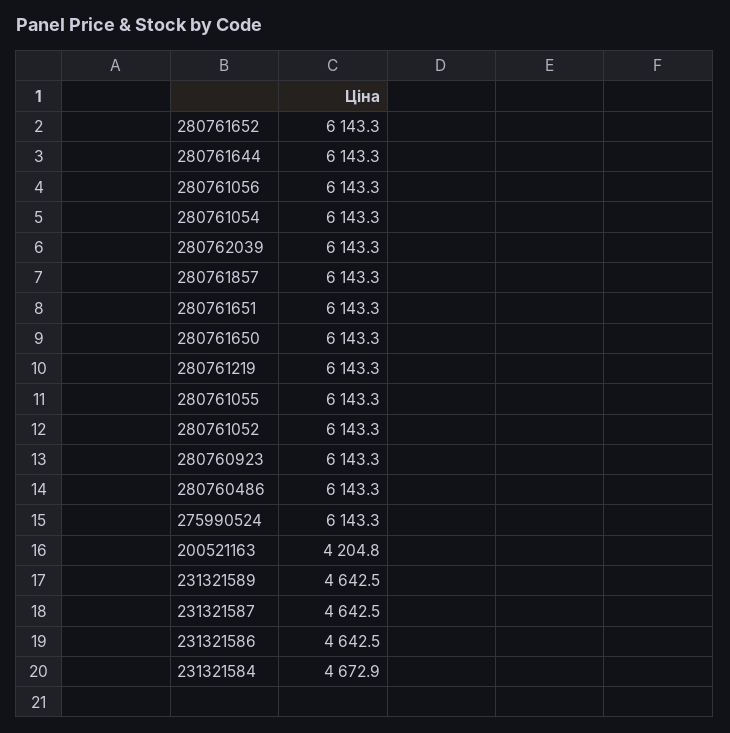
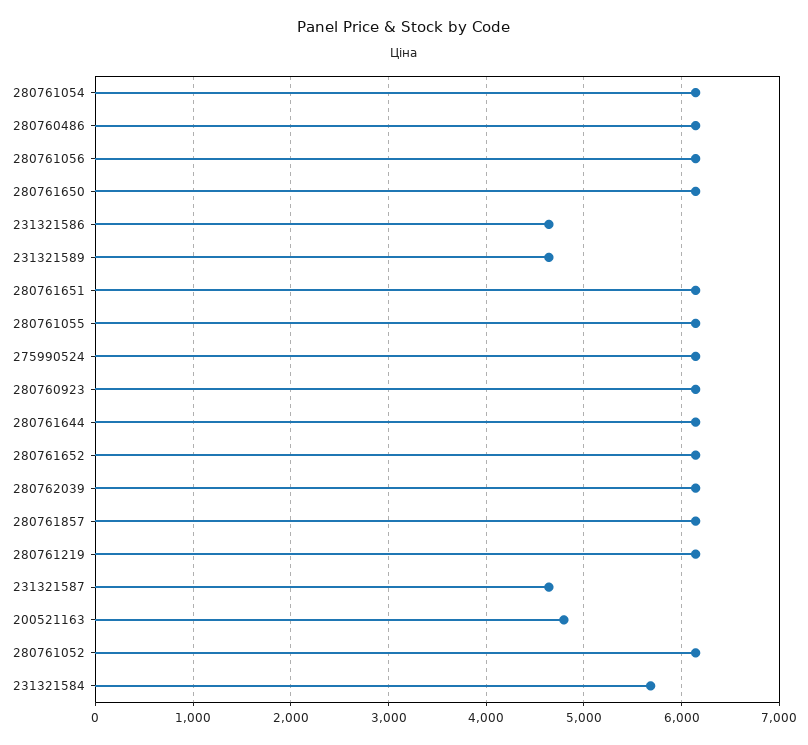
  {
    "280761652": 6143.3,
    "280761644": 6143.3,
    "280761056": 6143.3,
    "280761054": 6143.3,
    "280762039": 6143.3,
    "280761857": 6143.3,
    "280761651": 6143.3,
    "280761650": 6143.3,
    "280761219": 6143.3,
    "280761055": 6143.3,
    "280761052": 6143.3,
    "280760923": 6143.3,
    "280760486": 6143.3,
    "275990524": 6143.3,
-   "200521163": 4204.8,
+   "200521163": 4800,
    "231321589": 4642.5,
    "231321587": 4642.5,
    "231321586": 4642.5,
-   "231321584": 4672.9
+   "231321584": 5700
  }

